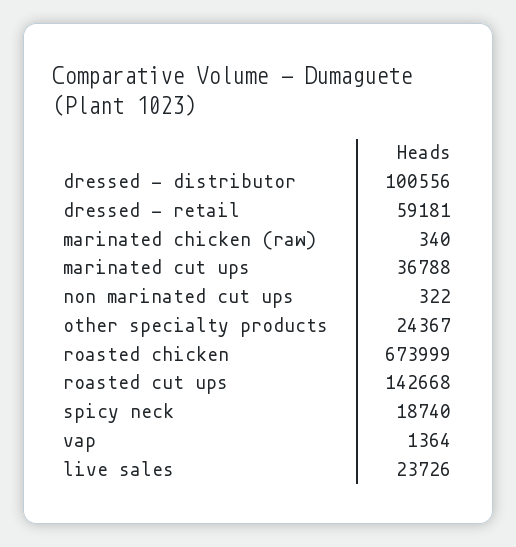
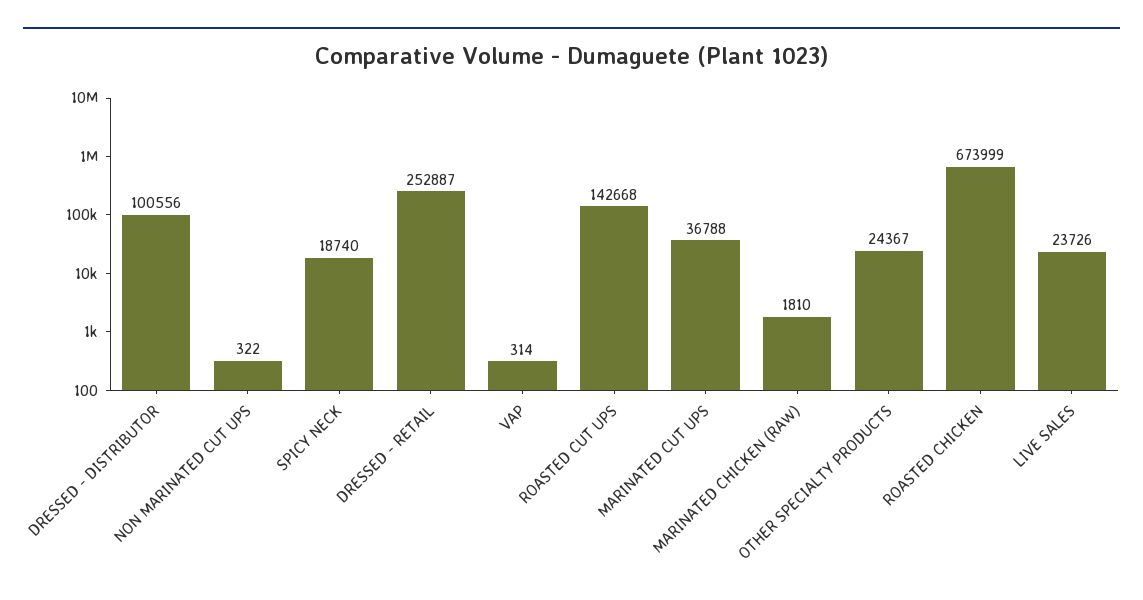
  {
    "dressed - distributor": 100556,
-   "dressed - retail": 59181,
+   "dressed - retail": 252887,
-   "marinated chicken (raw)": 340,
+   "marinated chicken (raw)": 1810,
    "marinated cut ups": 36788,
    "non marinated cut ups": 322,
    "other specialty products": 24367,
    "roasted chicken": 673999,
    "roasted cut ups": 142668,
    "spicy neck": 18740,
-   "vap": 1364,
+   "vap": 314,
    "live sales": 23726
  }

